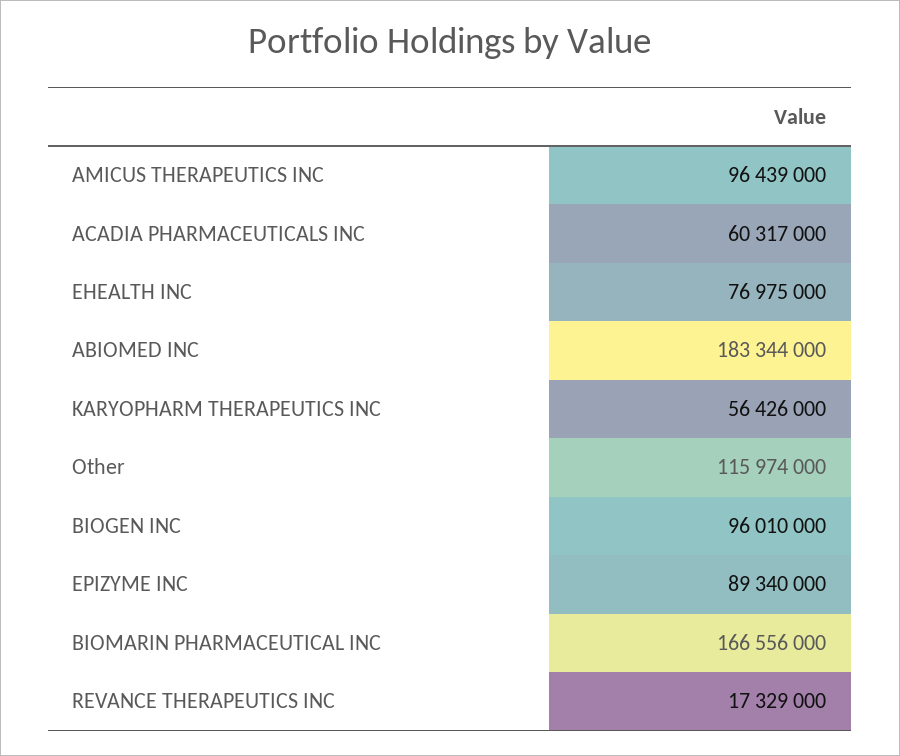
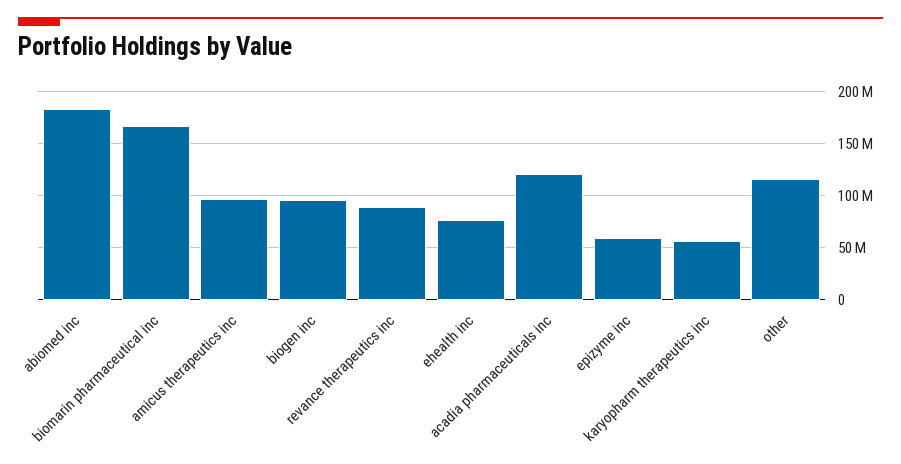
  {
    "AMICUS THERAPEUTICS INC": 96439000,
-   "ACADIA PHARMACEUTICALS INC": 60317000,
+   "ACADIA PHARMACEUTICALS INC": 120000000,
    "EHEALTH INC": 76975000,
    "ABIOMED INC": 183344000,
    "KARYOPHARM THERAPEUTICS INC": 56426000,
    "Other": 115974000,
    "BIOGEN INC": 96010000,
-   "EPIZYME INC": 89340000,
+   "EPIZYME INC": 60000000,
    "BIOMARIN PHARMACEUTICAL INC": 166556000,
-   "REVANCE THERAPEUTICS INC": 17329000
+   "REVANCE THERAPEUTICS INC": 90000000
  }

